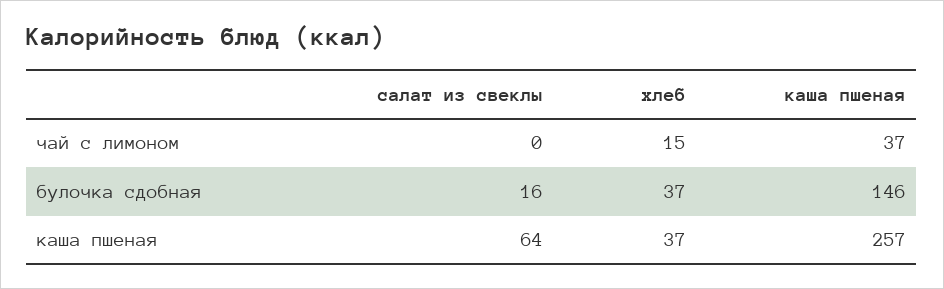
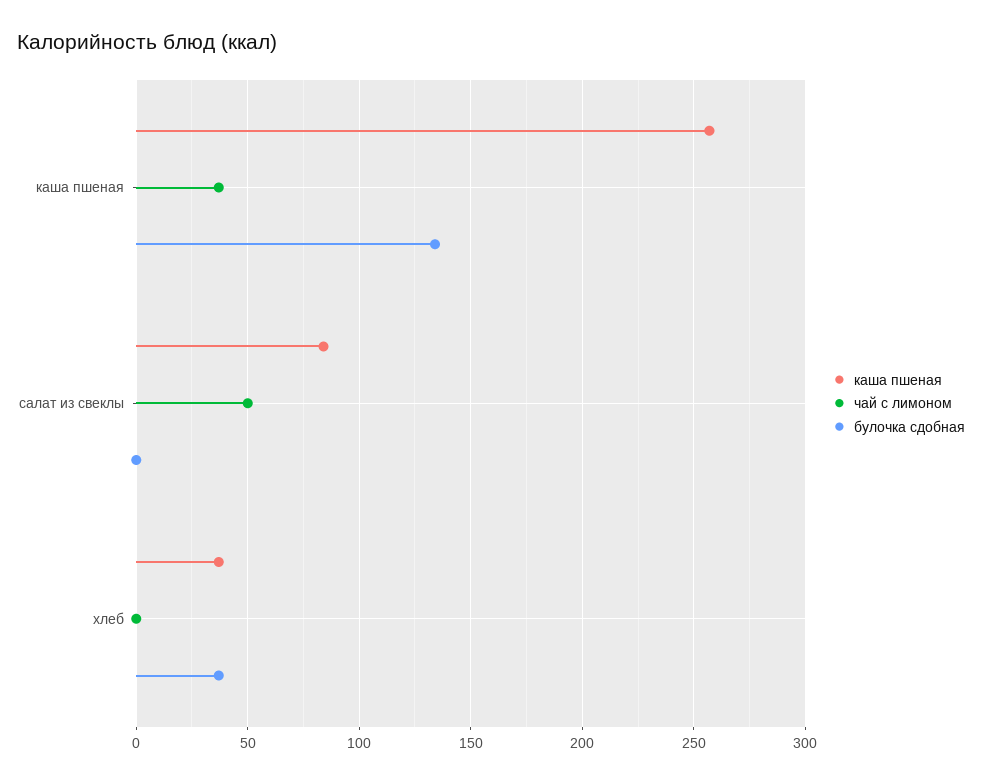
  {
    "чай с лимоном": {
-     "салат из свеклы": 0,
+     "салат из свеклы": 50,
-     "хлеб": 15,
+     "хлеб": 0,
      "каша пшеная": 37
    },
    "булочка сдобная": {
-     "салат из свеклы": 16,
+     "салат из свеклы": 0,
      "хлеб": 37,
-     "каша пшеная": 146
+     "каша пшеная": 135
    },
    "каша пшеная": {
-     "салат из свеклы": 64,
+     "салат из свеклы": 85,
      "хлеб": 37,
      "каша пшеная": 257
    }
  }

